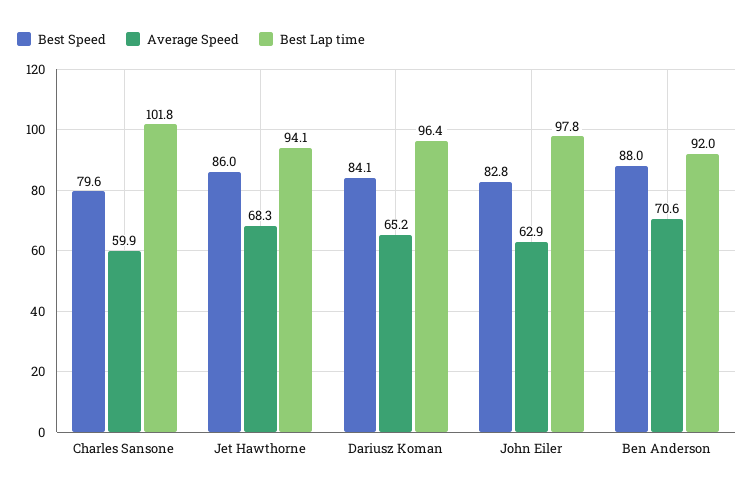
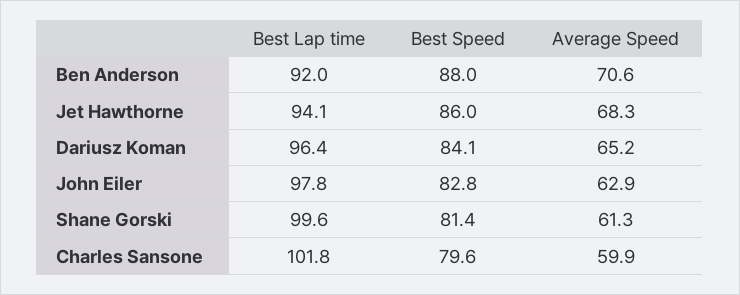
  {
    "Best Speed": {
      "Charles Sansone": 79.6,
      "Jet Hawthorne": 86,
      "Dariusz Koman": 84.1,
      "John Eiler": 82.8,
-     "Ben Anderson": 88
+     "Ben Anderson": 88,
+     "Shane Gorski": 81.4
    },
    "Average Speed": {
      "Charles Sansone": 59.9,
      "Jet Hawthorne": 68.3,
      "Dariusz Koman": 65.2,
      "John Eiler": 62.9,
-     "Ben Anderson": 70.6
+     "Ben Anderson": 70.6,
+     "Shane Gorski": 61.3
    },
    "Best Lap time": {
      "Charles Sansone": 101.8,
      "Jet Hawthorne": 94.1,
      "Dariusz Koman": 96.4,
      "John Eiler": 97.8,
-     "Ben Anderson": 92
+     "Ben Anderson": 92,
+     "Shane Gorski": 99.6
    }
  }

